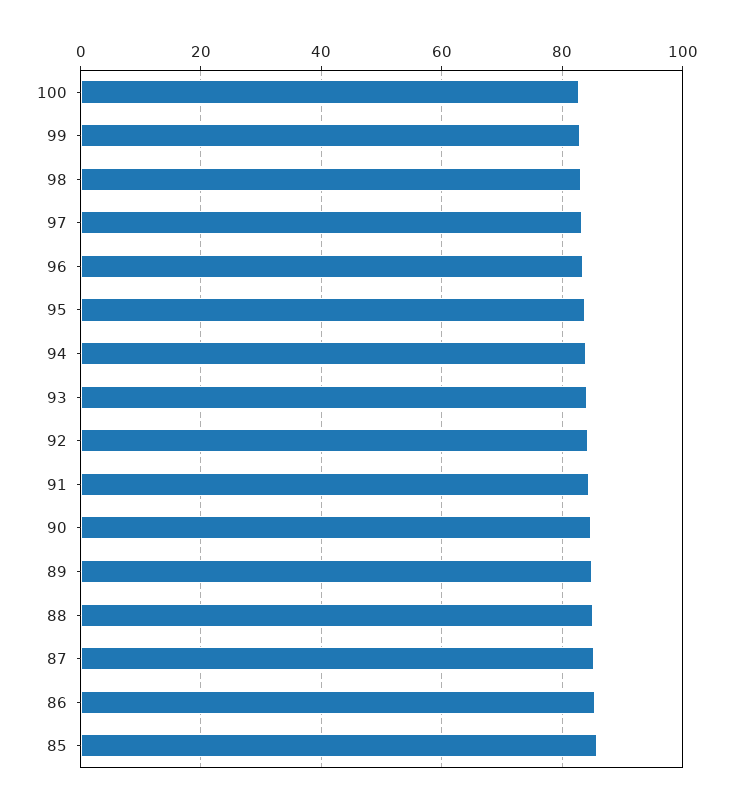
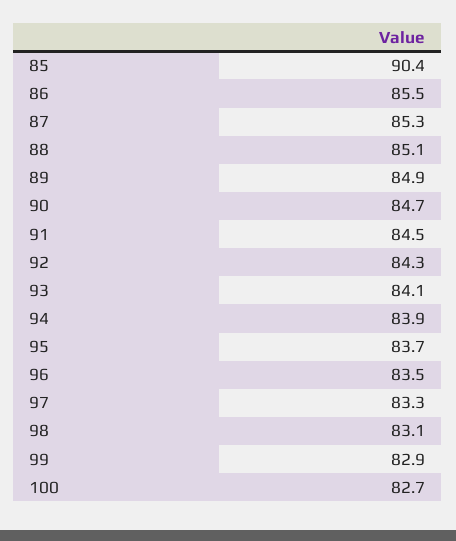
  {
    "100": 82.7,
    "99": 82.9,
    "98": 83.1,
    "97": 83.3,
    "96": 83.5,
    "95": 83.7,
    "94": 83.9,
    "93": 84.1,
    "92": 84.3,
    "91": 84.5,
    "90": 84.7,
    "89": 84.9,
    "88": 85.1,
    "87": 85.3,
    "86": 85.5,
-   "85": 86
+   "85": 90.4
  }

